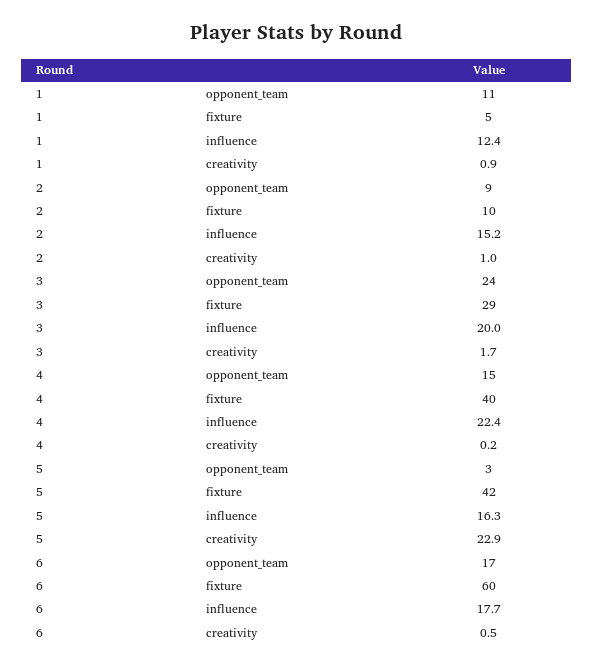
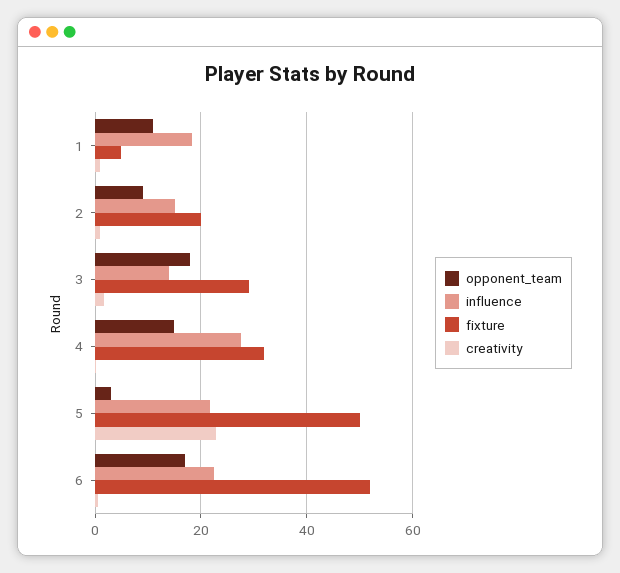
  {
    "opponent_team": {
      "1": 11,
      "2": 9,
-     "3": 24,
+     "3": 18,
      "4": 15,
      "5": 3,
      "6": 17
    },
    "fixture": {
      "1": 5,
-     "2": 10,
+     "2": 20,
      "3": 29,
-     "4": 40,
+     "4": 32,
-     "5": 42,
+     "5": 50,
-     "6": 60
+     "6": 52
    },
    "influence": {
-     "1": 12.4,
+     "1": 18,
      "2": 15.2,
-     "3": 20,
+     "3": 14,
-     "4": 22.4,
+     "4": 28,
-     "5": 16.3,
+     "5": 22,
-     "6": 17.7
+     "6": 22
    },
    "creativity": {
      "1": 0.9,
      "2": 1,
      "3": 1.7,
      "4": 0.2,
      "5": 22.9,
      "6": 0.5
    }
  }

